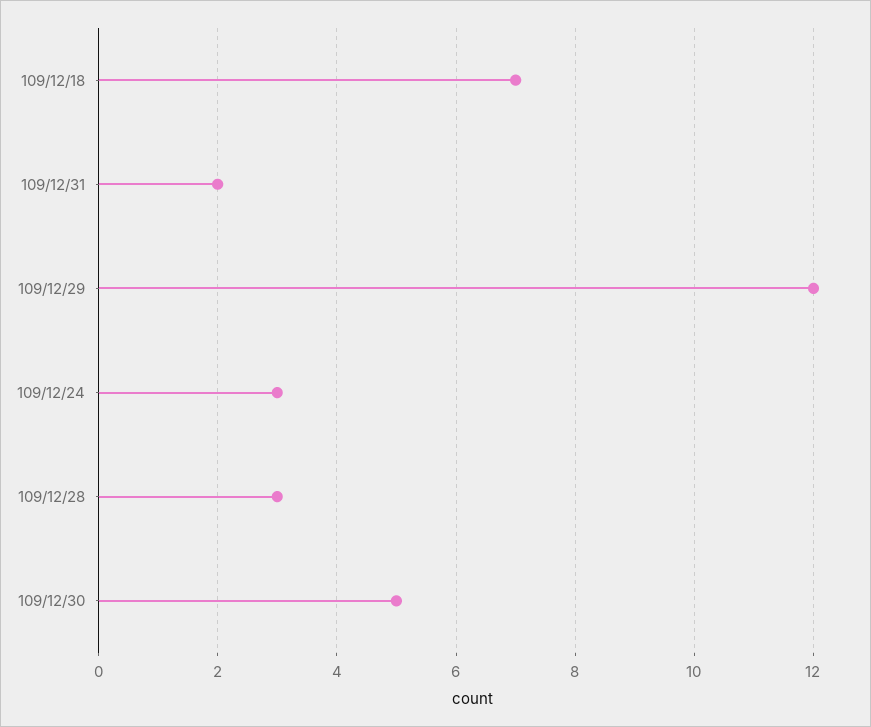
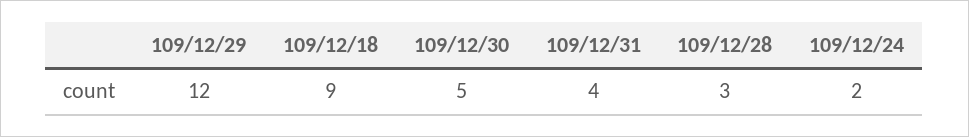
  {
-   "109/12/18": 7,
+   "109/12/18": 9,
-   "109/12/31": 2,
+   "109/12/31": 4,
    "109/12/29": 12,
-   "109/12/24": 3,
+   "109/12/24": 2,
    "109/12/28": 3,
    "109/12/30": 5
  }

